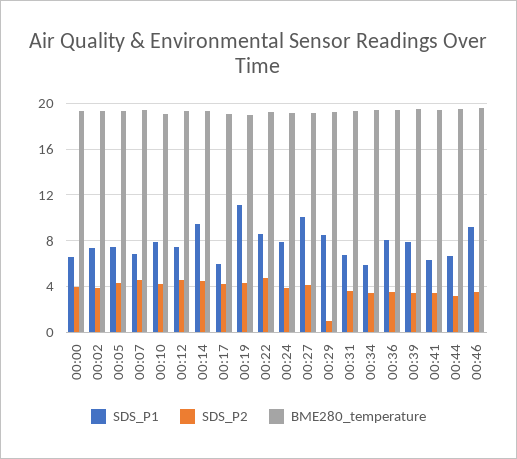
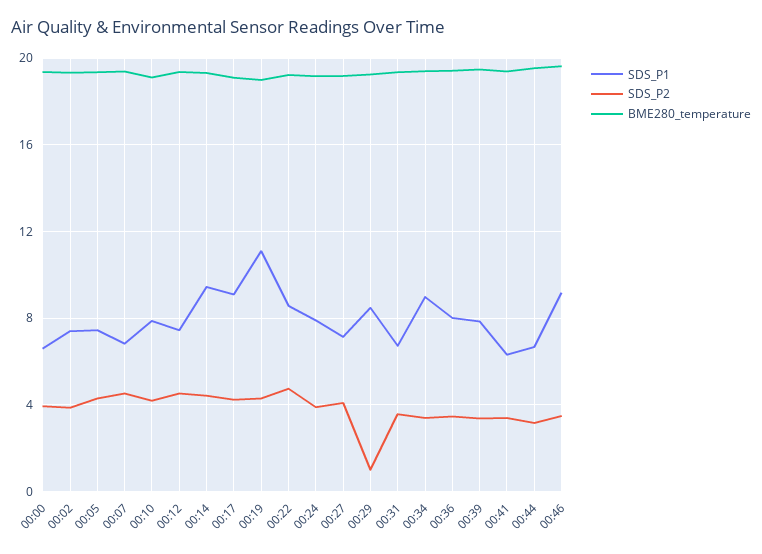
  {
    "SDS_P1": {
      "00:00": 6.5,
      "00:02": 7.5,
      "00:05": 7.5,
      "00:07": 7,
      "00:10": 8,
      "00:12": 7.5,
      "00:14": 9.5,
-     "00:17": 6,
+     "00:17": 9,
      "00:19": 11,
      "00:22": 8.5,
      "00:24": 8,
-     "00:27": 10,
+     "00:27": 7,
      "00:29": 8.5,
      "00:31": 6.5,
-     "00:34": 6,
+     "00:34": 9,
      "00:36": 8,
      "00:39": 8,
      "00:41": 6.5,
      "00:44": 6.5,
      "00:46": 9
    },
    "SDS_P2": {
      "00:00": 4,
      "00:02": 4,
      "00:05": 4.5,
      "00:07": 4.5,
      "00:10": 4,
      "00:12": 4.5,
      "00:14": 4.5,
      "00:17": 4.5,
      "00:19": 4.5,
      "00:22": 5,
      "00:24": 4,
      "00:27": 4,
      "00:29": 1,
      "00:31": 3.5,
      "00:34": 3.5,
      "00:36": 3.5,
      "00:39": 3.5,
      "00:41": 3.5,
      "00:44": 3,
      "00:46": 3.5
    },
    "BME280_temperature": {
      "00:00": 19.5,
      "00:02": 19.5,
      "00:05": 19.5,
      "00:07": 19.5,
      "00:10": 19,
      "00:12": 19.5,
      "00:14": 19.5,
      "00:17": 19,
      "00:19": 19,
      "00:22": 19,
      "00:24": 19,
      "00:27": 19,
      "00:29": 19.5,
      "00:31": 19.5,
      "00:34": 19.5,
      "00:36": 19.5,
      "00:39": 19.5,
      "00:41": 19.5,
      "00:44": 19.5,
      "00:46": 19.5
    }
  }

